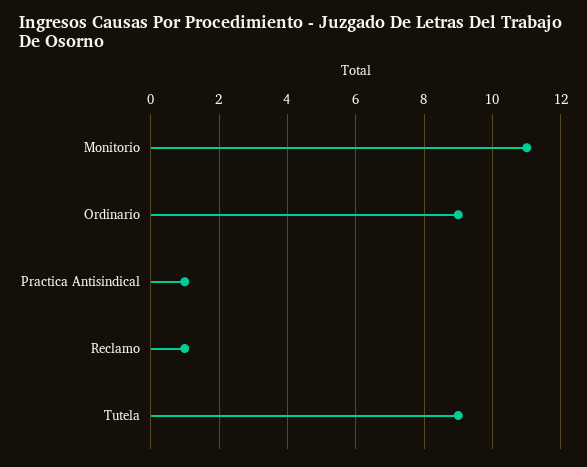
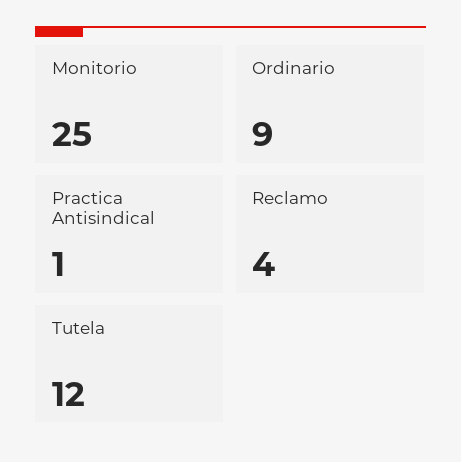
  {
-   "Monitorio": 11,
+   "Monitorio": 25,
    "Ordinario": 9,
    "Practica Antisindical": 1,
-   "Reclamo": 1,
+   "Reclamo": 4,
-   "Tutela": 9
+   "Tutela": 12
  }

